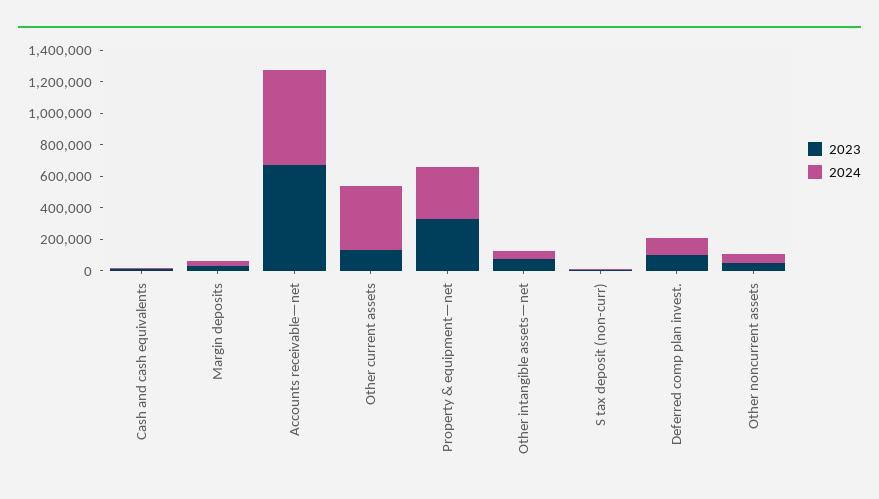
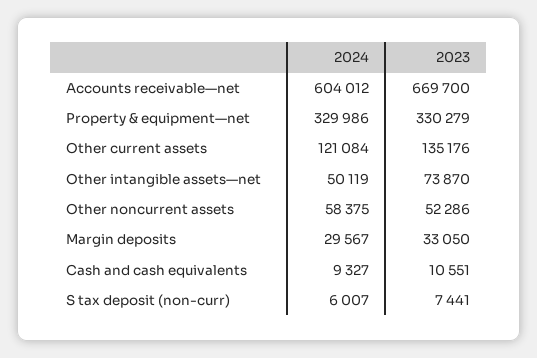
  {
    "2023": {
      "Cash and cash equivalents": 10551,
      "Margin deposits": 33050,
      "Accounts receivable—net": 669700,
      "Other current assets": 135176,
      "Property & equipment—net": 330279,
      "Other intangible assets—net": 73870,
      "S tax deposit (non-curr)": 7441,
-     "Deferred comp plan invest.": 100000,
      "Other noncurrent assets": 52286
    },
    "2024": {
      "Cash and cash equivalents": 9327,
      "Margin deposits": 29567,
      "Accounts receivable—net": 604012,
-     "Other current assets": 400000,
+     "Other current assets": 121084,
      "Property & equipment—net": 329986,
      "Other intangible assets—net": 50119,
      "S tax deposit (non-curr)": 6007,
-     "Deferred comp plan invest.": 100000,
      "Other noncurrent assets": 58375
    }
  }

